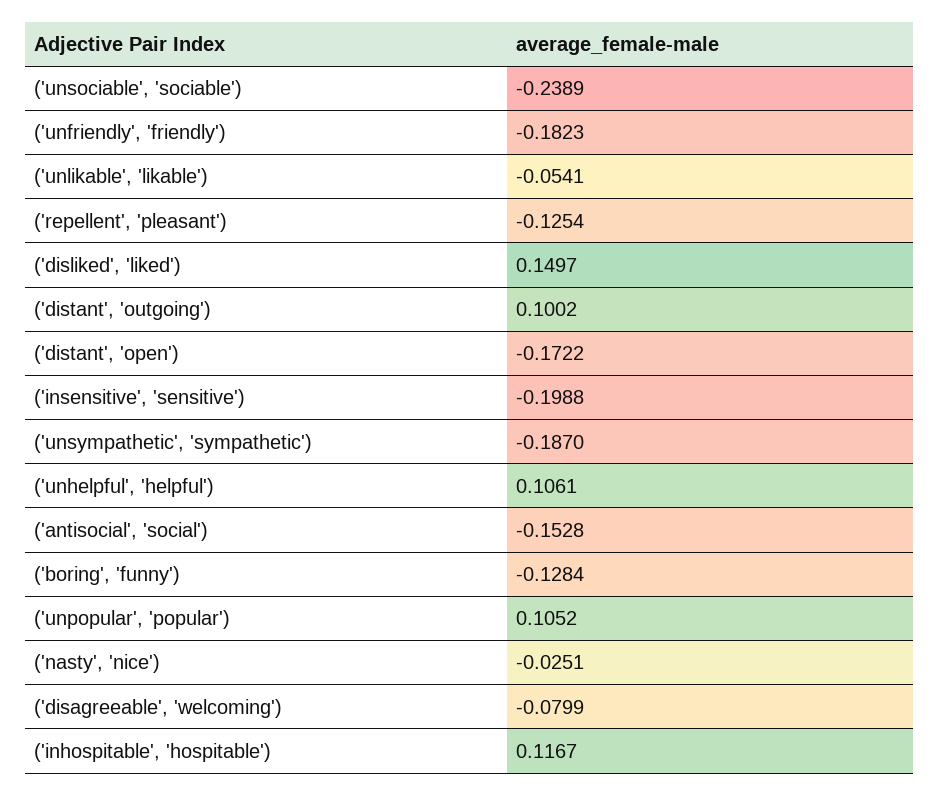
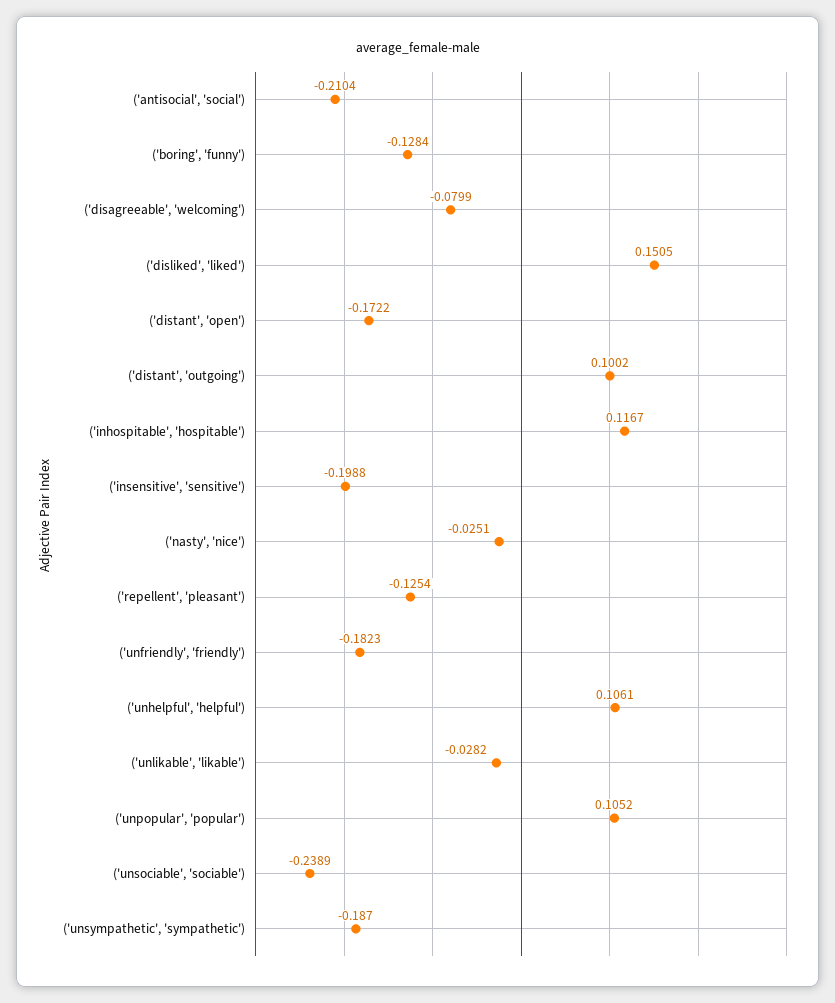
  {
    "('unsociable', 'sociable')": -0.2389,
    "('unfriendly', 'friendly')": -0.1823,
-   "('unlikable', 'likable')": -0.0541,
+   "('unlikable', 'likable')": -0.0282,
    "('repellent', 'pleasant')": -0.1254,
-   "('disliked', 'liked')": 0.1497,
+   "('disliked', 'liked')": 0.1505,
    "('distant', 'outgoing')": 0.1002,
    "('distant', 'open')": -0.1722,
    "('insensitive', 'sensitive')": -0.1988,
    "('unsympathetic', 'sympathetic')": -0.187,
    "('unhelpful', 'helpful')": 0.1061,
-   "('antisocial', 'social')": -0.1528,
+   "('antisocial', 'social')": -0.2104,
    "('boring', 'funny')": -0.1284,
    "('unpopular', 'popular')": 0.1052,
    "('nasty', 'nice')": -0.0251,
    "('disagreeable', 'welcoming')": -0.0799,
    "('inhospitable', 'hospitable')": 0.1167
  }

